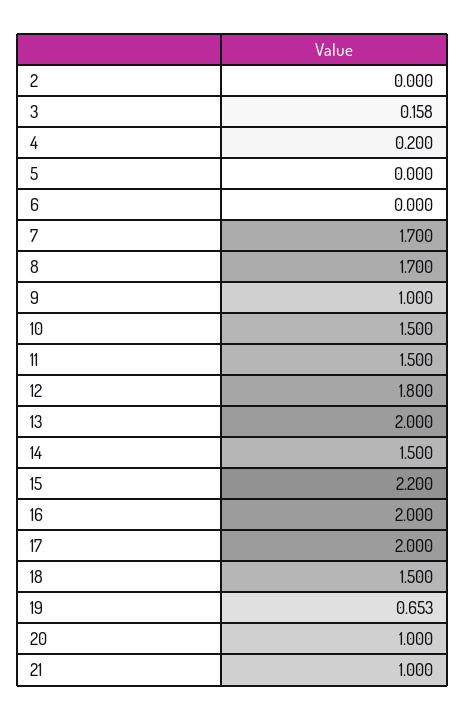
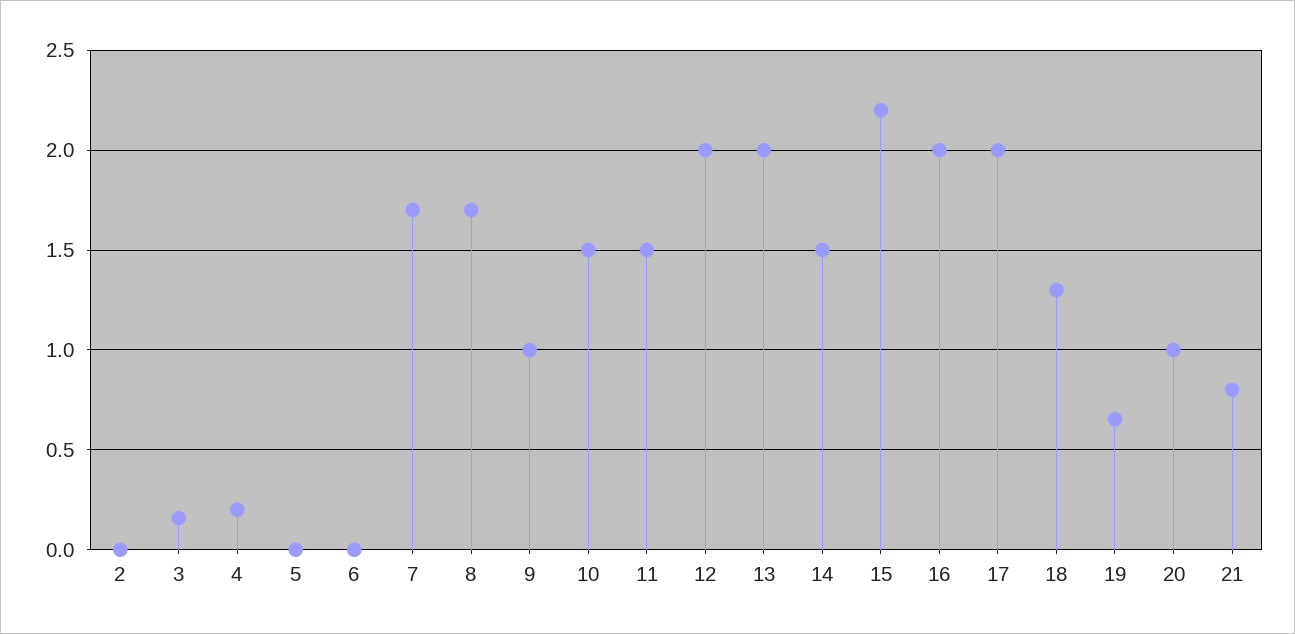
  {
    "2": 0,
    "3": 0.158,
    "4": 0.2,
    "5": 0,
    "6": 0,
    "7": 1.7,
    "8": 1.7,
    "9": 1,
    "10": 1.5,
    "11": 1.5,
-   "12": 1.8,
+   "12": 2,
    "13": 2,
    "14": 1.5,
    "15": 2.2,
    "16": 2,
    "17": 2,
-   "18": 1.5,
+   "18": 1.3,
    "19": 0.653,
    "20": 1,
-   "21": 1
+   "21": 0.8
  }

